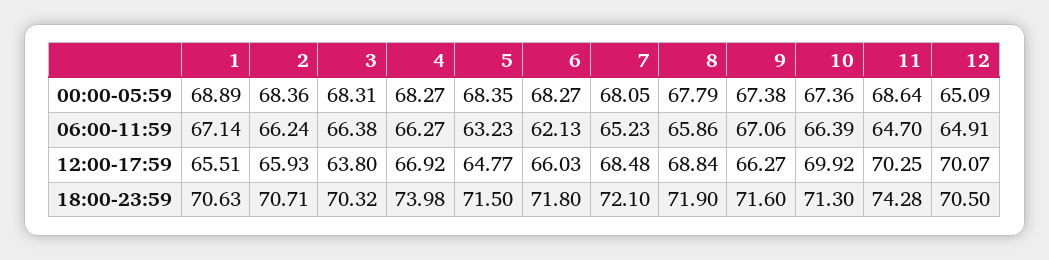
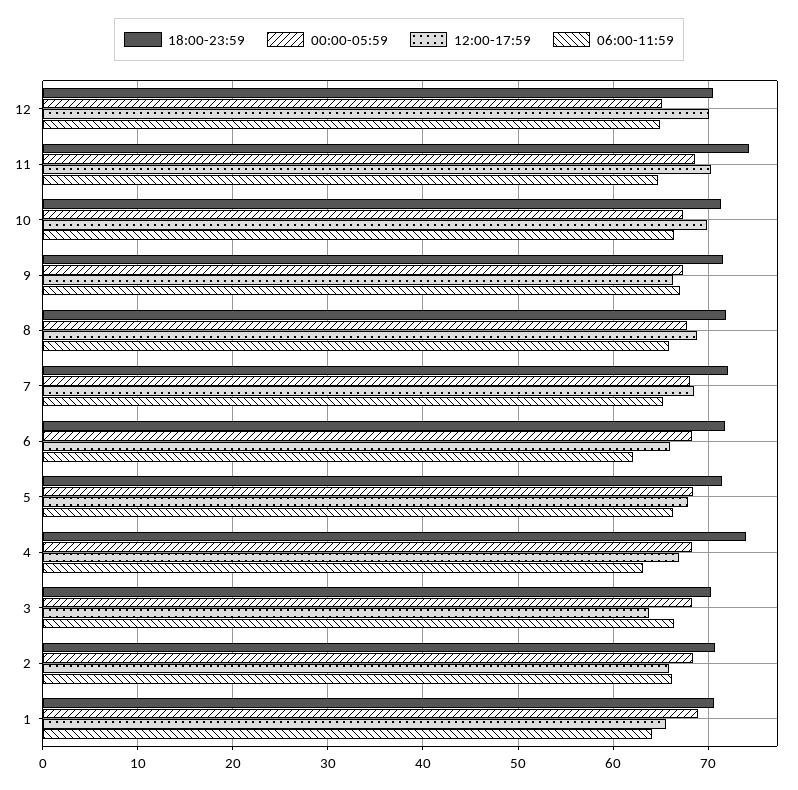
  {
    "00:00-05:59": {
      "1": 68.89,
      "2": 68.36,
      "3": 68.31,
      "4": 68.27,
      "5": 68.35,
      "6": 68.27,
      "7": 68.05,
      "8": 67.79,
      "9": 67.38,
      "10": 67.36,
      "11": 68.64,
      "12": 65.09
    },
    "06:00-11:59": {
-     "1": 67.14,
+     "1": 64,
      "2": 66.24,
      "3": 66.38,
-     "4": 66.27,
+     "4": 63,
-     "5": 63.23,
+     "5": 66,
      "6": 62.13,
      "7": 65.23,
      "8": 65.86,
      "9": 67.06,
      "10": 66.39,
      "11": 64.7,
      "12": 64.91
    },
    "12:00-17:59": {
      "1": 65.51,
      "2": 65.93,
      "3": 63.8,
      "4": 66.92,
-     "5": 64.77,
+     "5": 68,
      "6": 66.03,
      "7": 68.48,
      "8": 68.84,
      "9": 66.27,
      "10": 69.92,
      "11": 70.25,
      "12": 70.07
    },
    "18:00-23:59": {
      "1": 70.63,
      "2": 70.71,
      "3": 70.32,
      "4": 73.98,
      "5": 71.5,
      "6": 71.8,
      "7": 72.1,
      "8": 71.9,
      "9": 71.6,
      "10": 71.3,
      "11": 74.28,
      "12": 70.5
    }
  }

